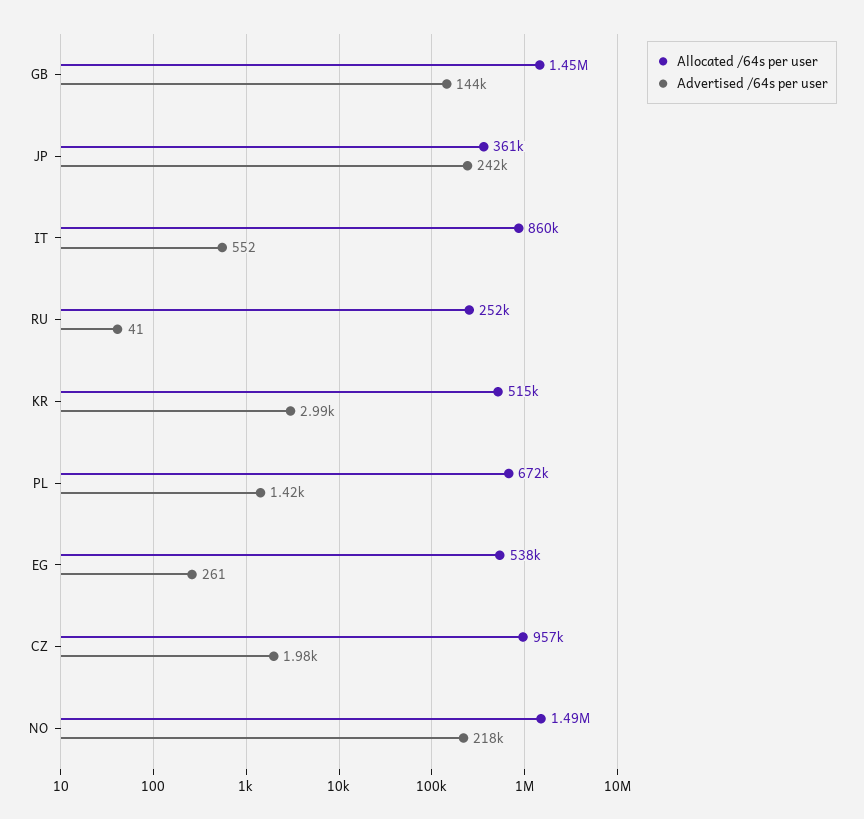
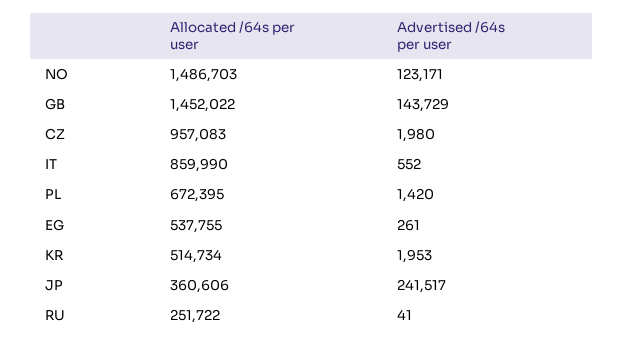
  {
    "Allocated /64s per user": {
      "GB": 1452022,
      "JP": 360606,
      "IT": 859990,
      "RU": 251722,
      "KR": 514734,
      "PL": 672395,
      "EG": 537755,
      "CZ": 957083,
      "NO": 1486703
    },
    "Advertised /64s per user": {
      "GB": 143729,
      "JP": 241517,
      "IT": 552,
      "RU": 41,
-     "KR": 2990,
+     "KR": 1953,
      "PL": 1420,
      "EG": 261,
      "CZ": 1980,
-     "NO": 218000
+     "NO": 123171
    }
  }

